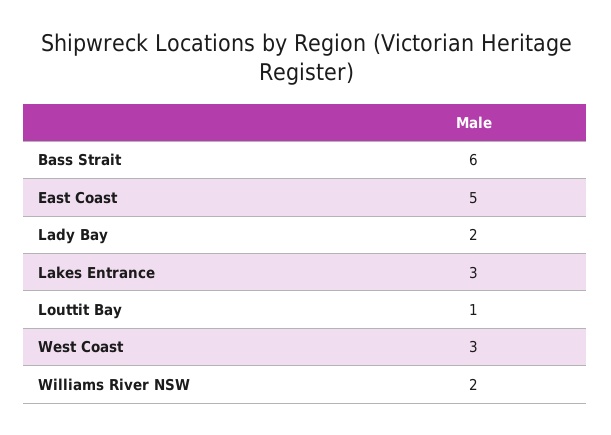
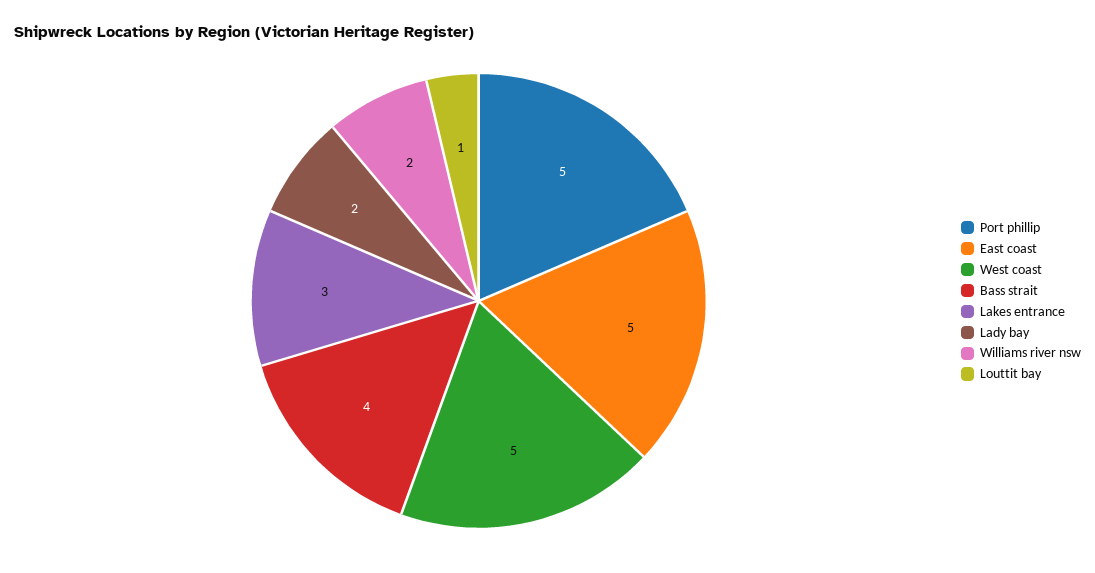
  {
-   "Bass Strait": 6,
+   "Bass Strait": 4,
    "East Coast": 5,
    "Lady Bay": 2,
    "Lakes Entrance": 3,
    "Louttit Bay": 1,
-   "West Coast": 3,
+   "West Coast": 5,
-   "Williams River NSW": 2
+   "Williams River NSW": 2,
+   "Port phillip": 5
  }

